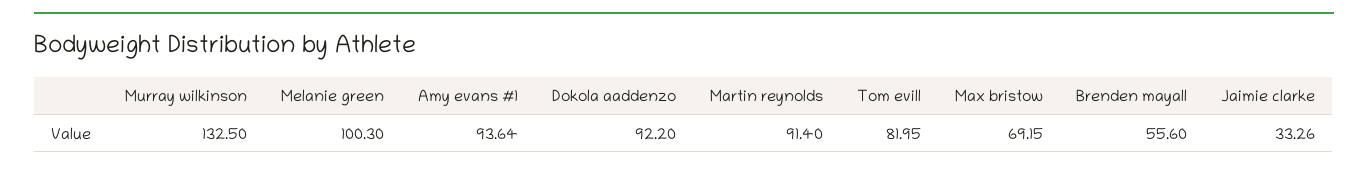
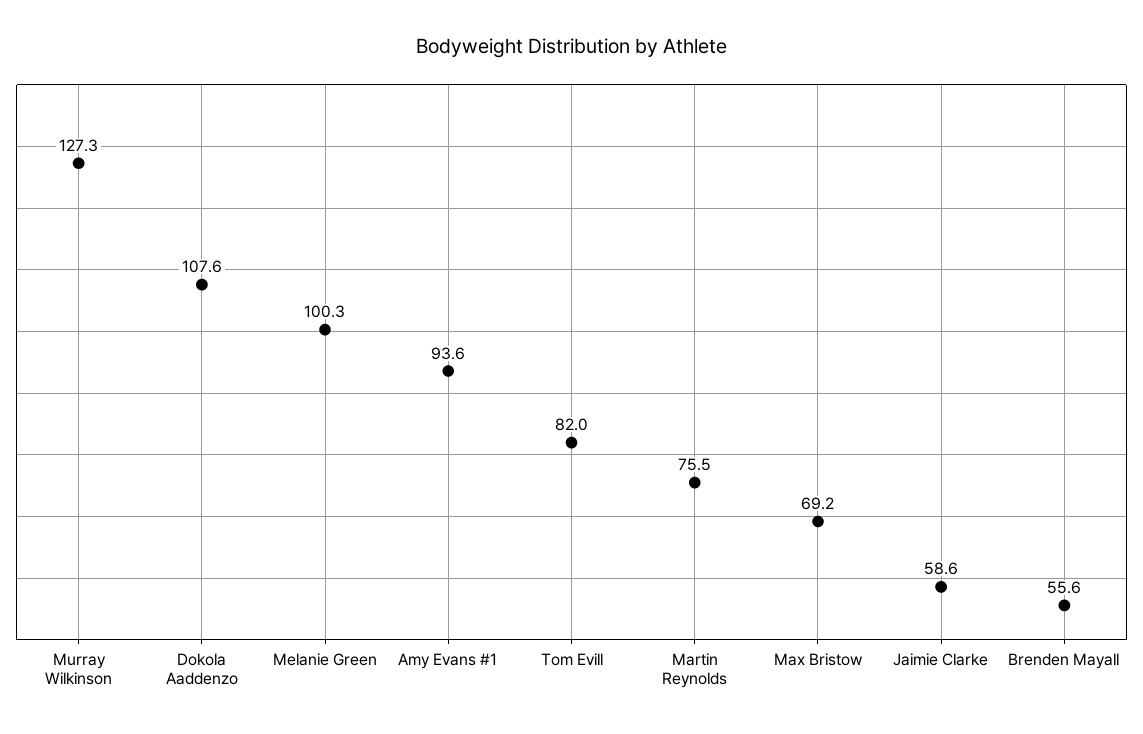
  {
-   "Murray wilkinson": 132.5,
+   "Murray wilkinson": 127.3,
    "Melanie green": 100.3,
    "Amy evans #1": 93.64,
-   "Dokola aaddenzo": 92.2,
+   "Dokola aaddenzo": 107.6,
-   "Martin reynolds": 91.4,
+   "Martin reynolds": 75.5,
    "Tom evill": 81.95,
    "Max bristow": 69.15,
    "Brenden mayall": 55.6,
-   "Jaimie clarke": 33.26
+   "Jaimie clarke": 58.6
  }

